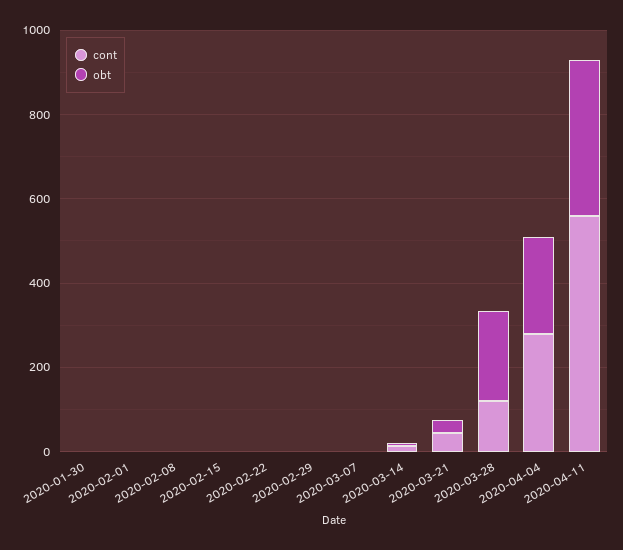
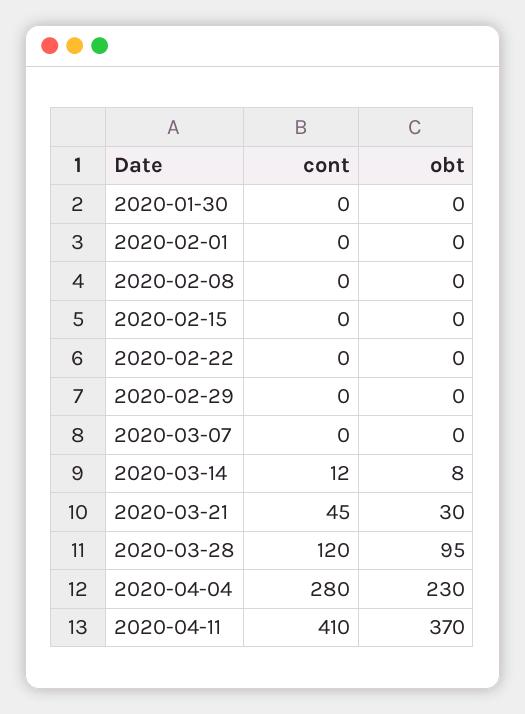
  {
    "cont": {
      "2020-01-30": 0,
      "2020-02-01": 0,
      "2020-02-08": 0,
      "2020-02-15": 0,
      "2020-02-22": 0,
      "2020-02-29": 0,
      "2020-03-07": 0,
      "2020-03-14": 12,
      "2020-03-21": 45,
      "2020-03-28": 120,
      "2020-04-04": 280,
-     "2020-04-11": 550
+     "2020-04-11": 410
    },
    "obt": {
      "2020-01-30": 0,
      "2020-02-01": 0,
      "2020-02-08": 0,
      "2020-02-15": 0,
      "2020-02-22": 0,
      "2020-02-29": 0,
      "2020-03-07": 0,
      "2020-03-14": 8,
      "2020-03-21": 30,
-     "2020-03-28": 200,
+     "2020-03-28": 95,
      "2020-04-04": 230,
      "2020-04-11": 370
    }
  }

